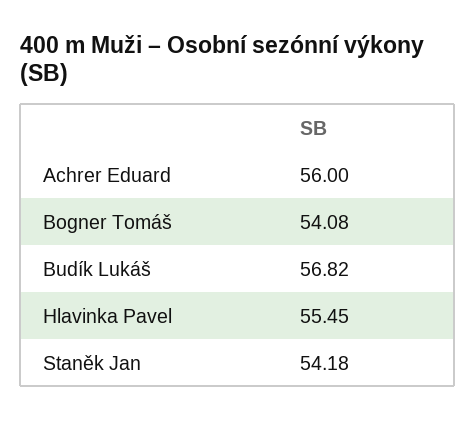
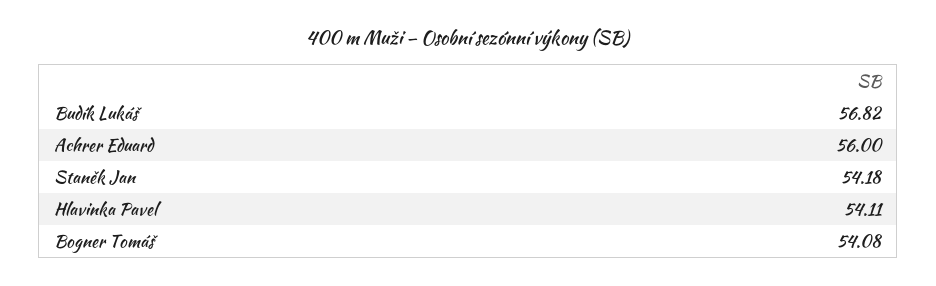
  {
    "Achrer Eduard": 56,
    "Bogner Tomáš": 54.08,
    "Budík Lukáš": 56.82,
-   "Hlavinka Pavel": 55.45,
+   "Hlavinka Pavel": 54.11,
    "Staněk Jan": 54.18
  }

